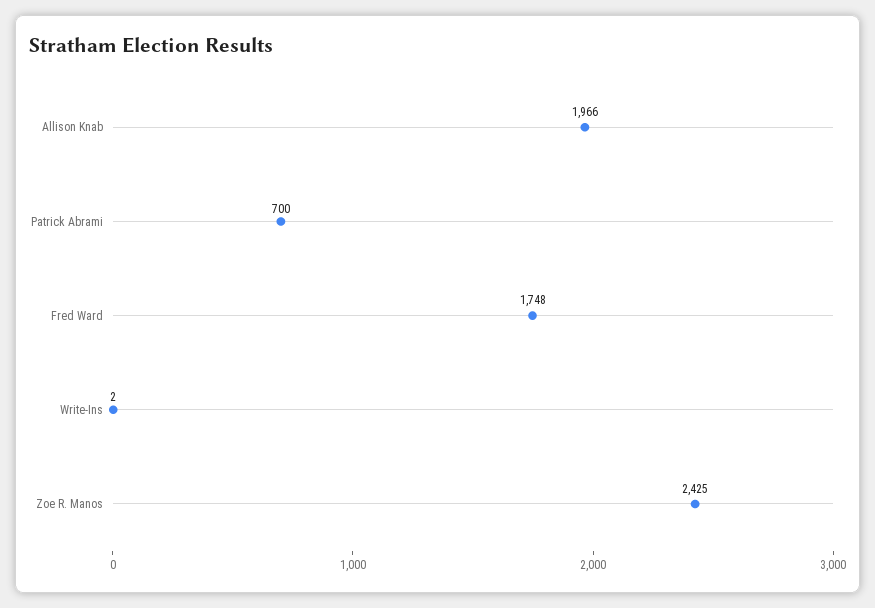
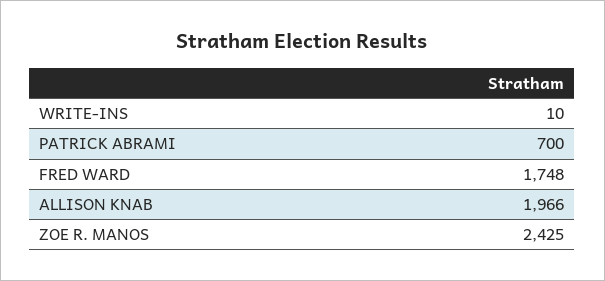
  {
    "Allison Knab": 1966,
    "Patrick Abrami": 700,
    "Fred Ward": 1748,
-   "Write-Ins": 2,
+   "Write-Ins": 10,
    "Zoe R. Manos": 2425
  }

